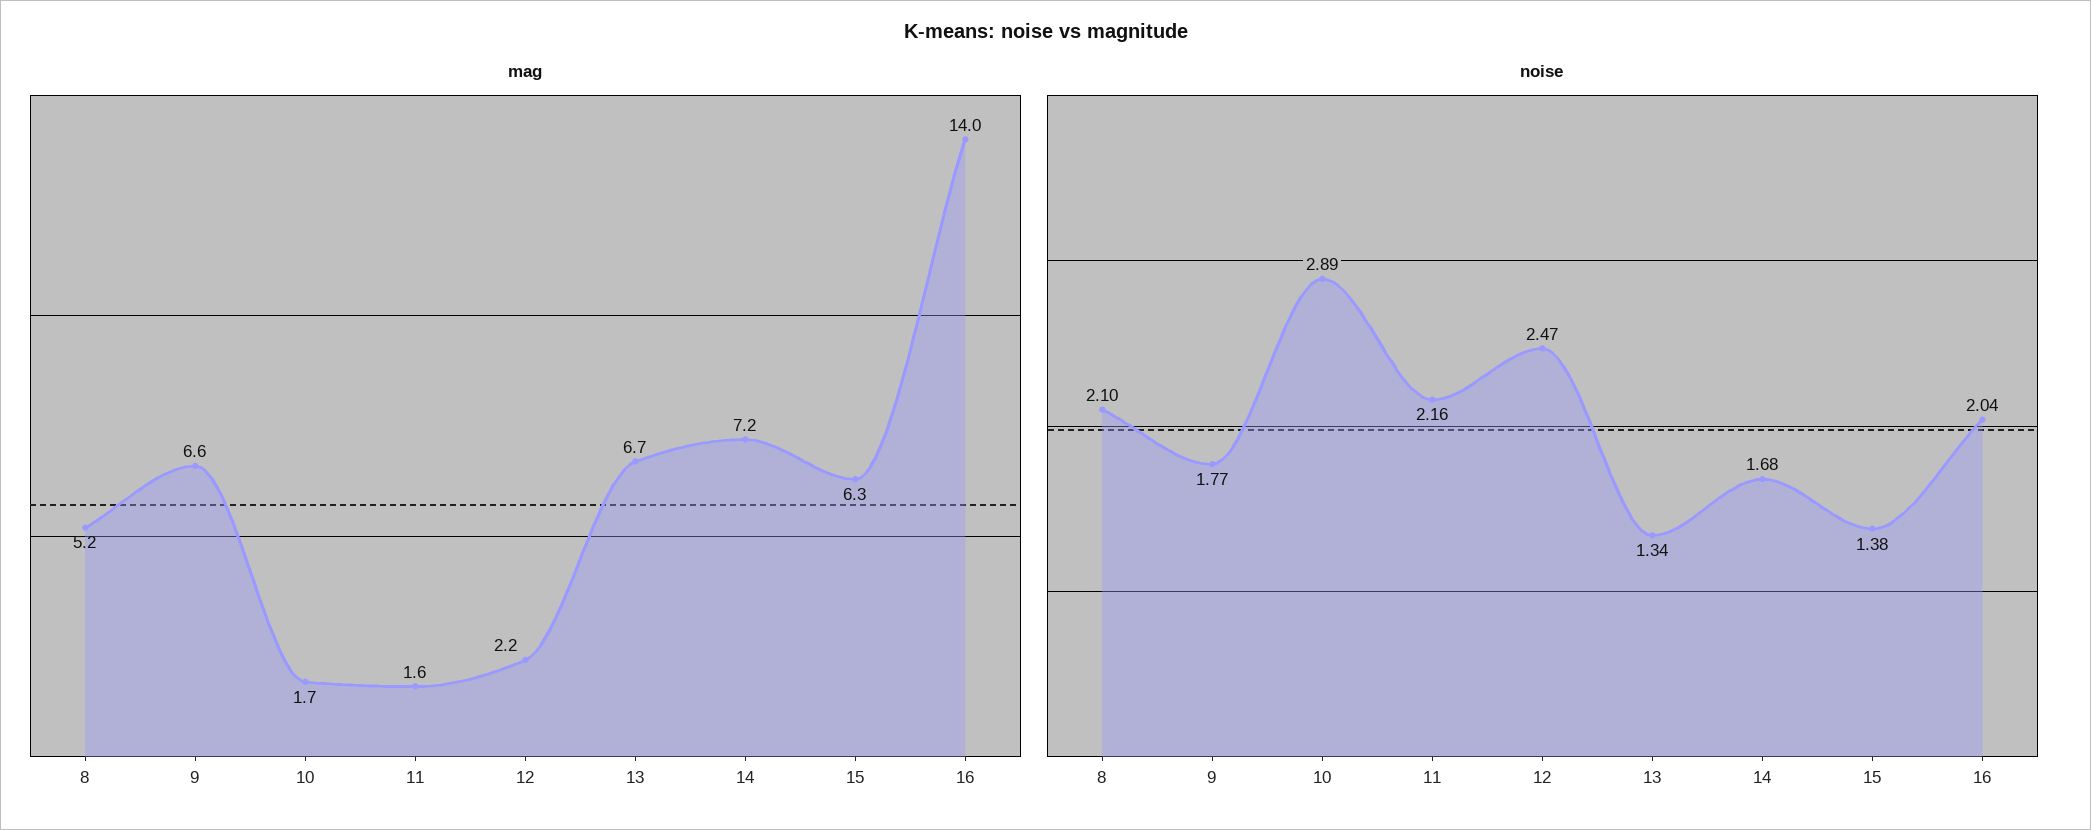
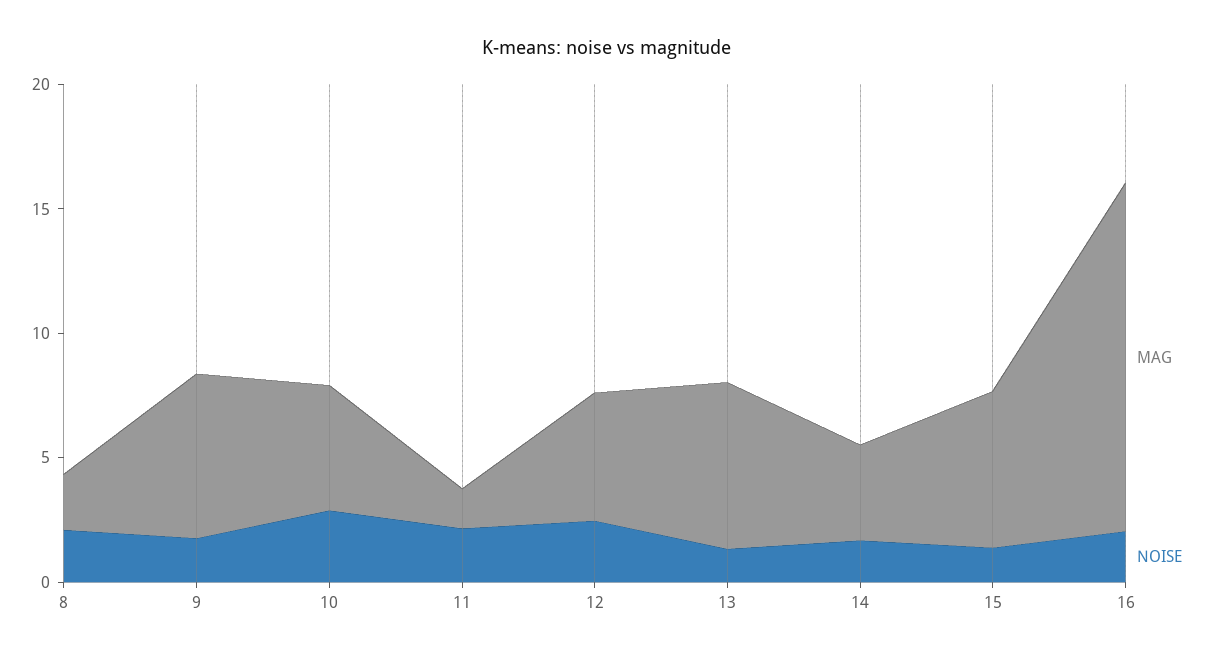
  {
    "mag": {
-     "8": 5.2,
+     "8": 2,
      "9": 6.6,
-     "10": 1.7,
+     "10": 5,
      "11": 1.6,
-     "12": 2.2,
+     "12": 5,
      "13": 6.7,
-     "14": 7.2,
+     "14": 4,
      "15": 6.3,
      "16": 14
    },
    "noise": {
      "8": 2.1,
      "9": 1.77,
      "10": 2.89,
      "11": 2.16,
      "12": 2.47,
      "13": 1.34,
      "14": 1.68,
      "15": 1.38,
      "16": 2.04
    }
  }

